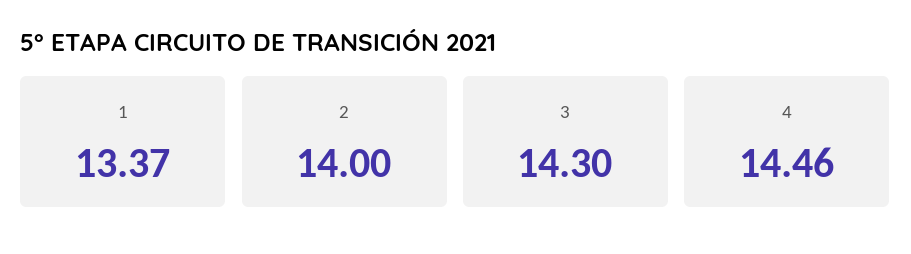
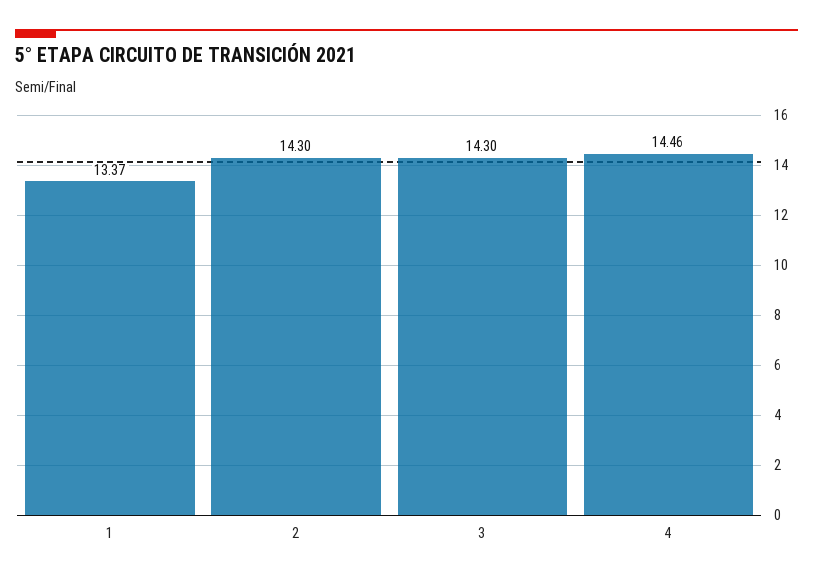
  {
    "1": 13.37,
-   "2": 14,
+   "2": 14.3,
    "3": 14.3,
    "4": 14.46
  }

